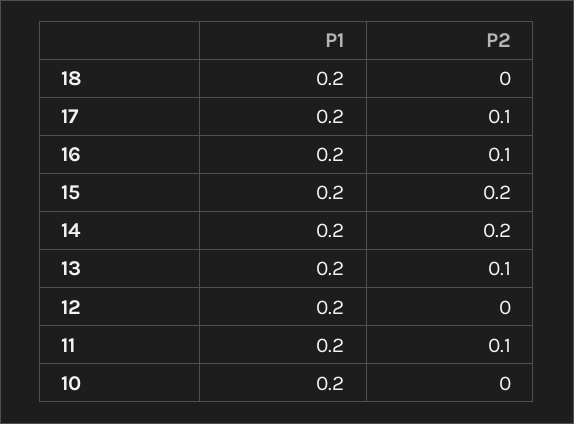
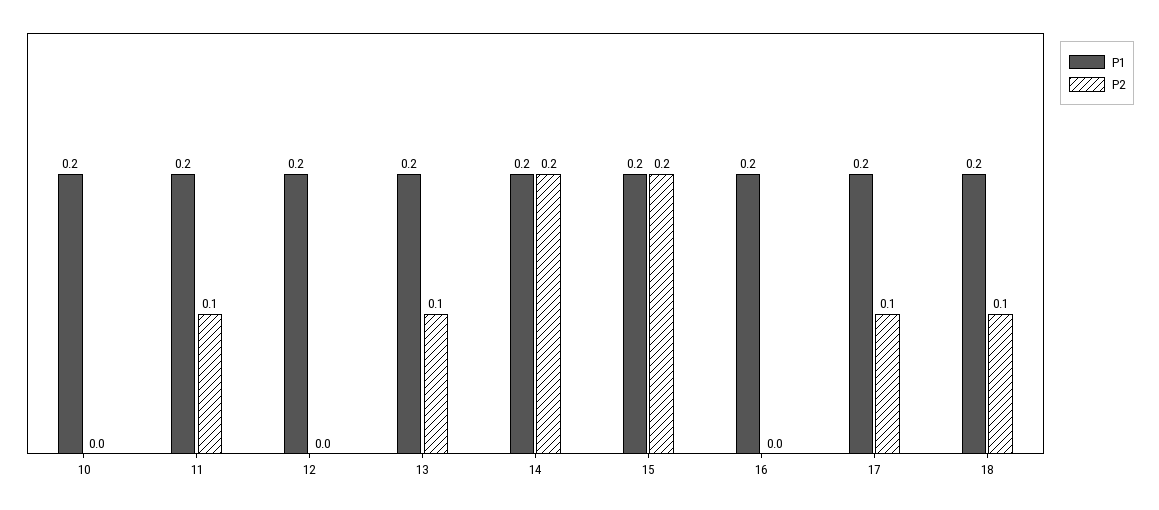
  {
    "P1": {
      "18": 0.2,
      "17": 0.2,
      "16": 0.2,
      "15": 0.2,
      "14": 0.2,
      "13": 0.2,
      "12": 0.2,
      "11": 0.2,
      "10": 0.2
    },
    "P2": {
-     "18": 0,
+     "18": 0.1,
      "17": 0.1,
-     "16": 0.1,
+     "16": 0,
      "15": 0.2,
      "14": 0.2,
      "13": 0.1,
      "12": 0,
      "11": 0.1,
      "10": 0
    }
  }

